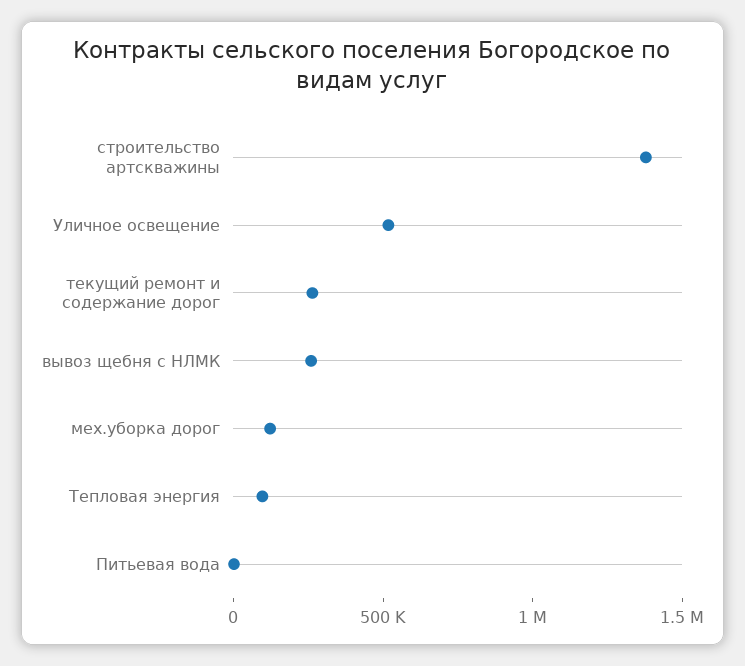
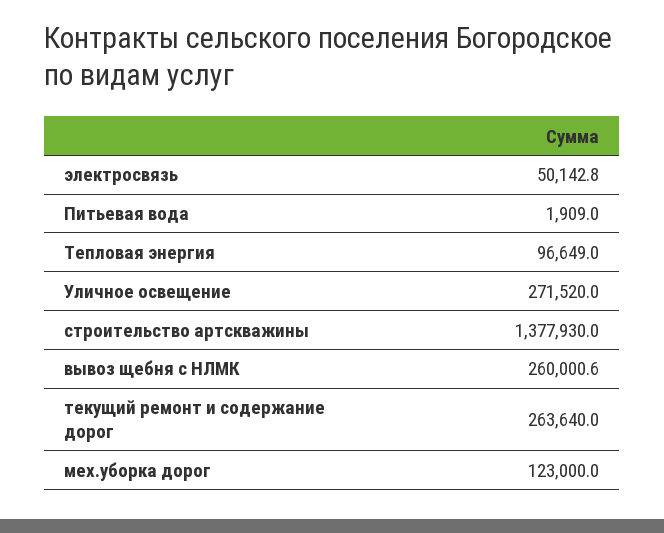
  {
    "строительство артскважины": 1377930,
-   "Уличное освещение": 500000,
+   "Уличное освещение": 271520,
    "текущий ремонт и содержание дорог": 263640,
    "вывоз щебня с НЛМК": 260000.6,
    "мех.уборка дорог": 123000,
    "Тепловая энергия": 96649,
-   "Питьевая вода": 1909
+   "Питьевая вода": 1909,
+   "электросвязь": 50142.8
  }

